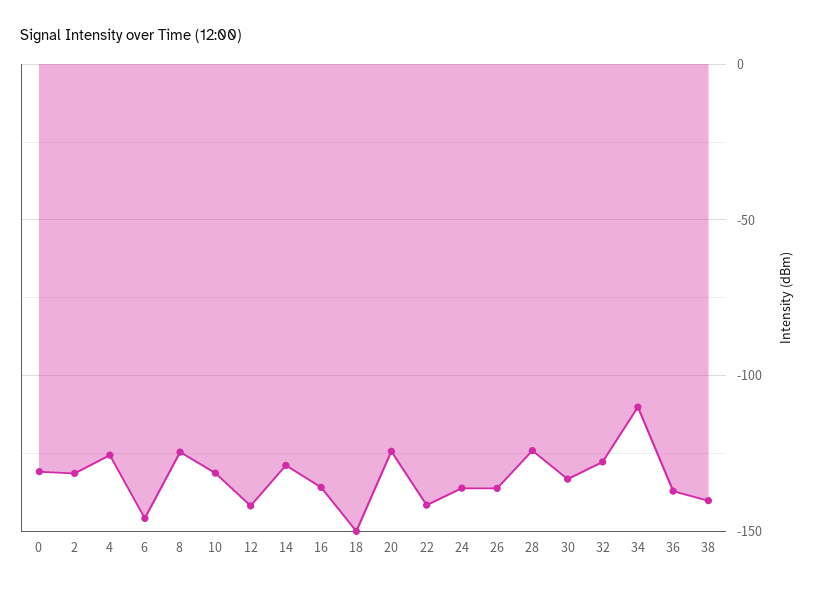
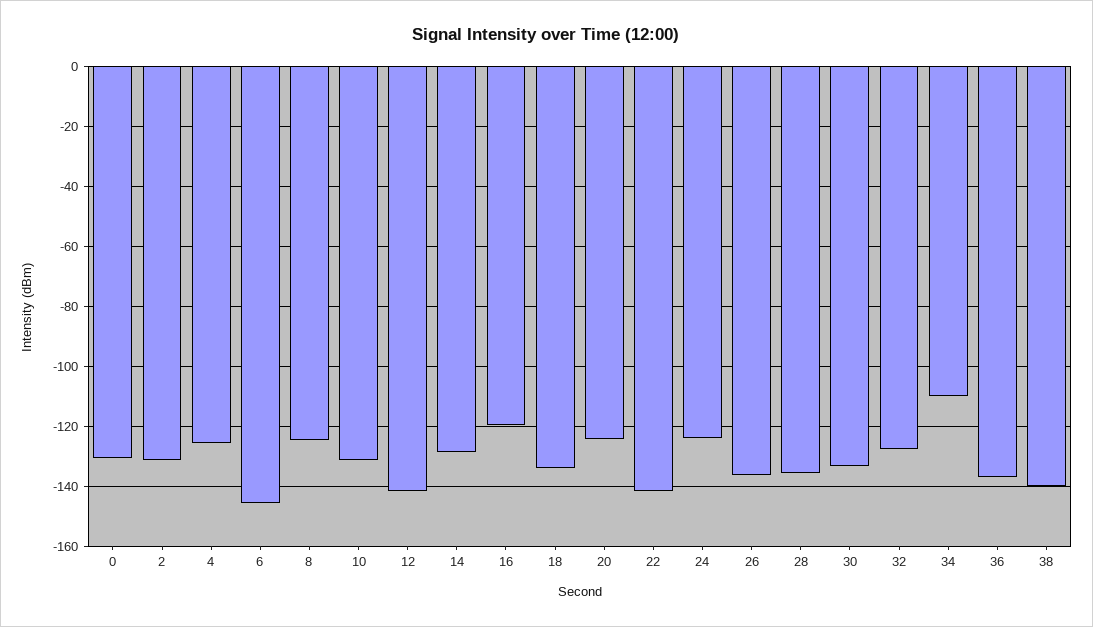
  {
    "0": -130,
    "2": -132,
    "4": -126,
    "6": -146,
    "8": -124,
    "10": -132,
    "12": -142,
    "14": -128,
-   "16": -135,
+   "16": -120,
-   "18": -150,
+   "18": -134,
    "20": -124,
    "22": -142,
-   "24": -135,
+   "24": -124,
    "26": -136,
-   "28": -125,
+   "28": -136,
    "30": -134,
    "32": -128,
    "34": -110,
    "36": -138,
    "38": -140
  }

